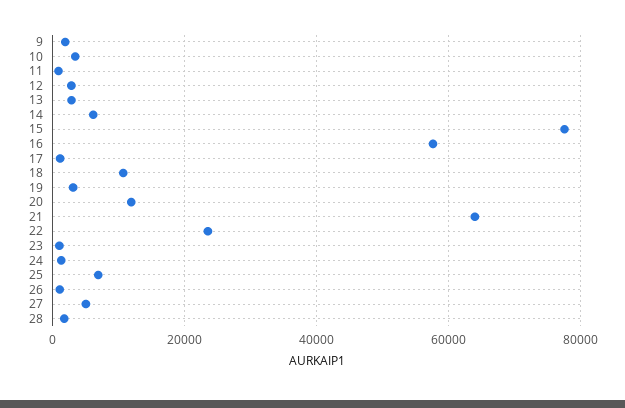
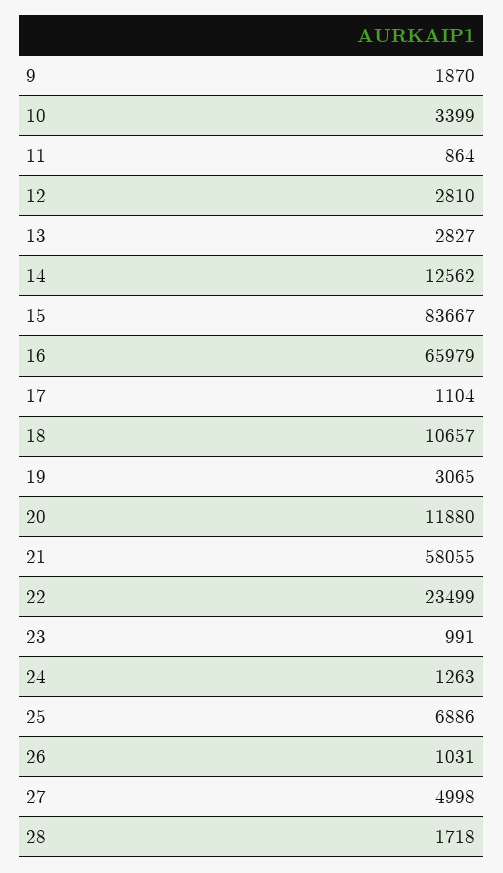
  {
    "9": 1870,
    "10": 3399,
    "11": 864,
    "12": 2810,
    "13": 2827,
-   "14": 6000,
+   "14": 12562,
-   "15": 78000,
+   "15": 83667,
-   "16": 58000,
+   "16": 65979,
    "17": 1104,
    "18": 10657,
    "19": 3065,
    "20": 11880,
-   "21": 64000,
+   "21": 58055,
    "22": 23499,
    "23": 991,
    "24": 1263,
    "25": 6886,
    "26": 1031,
    "27": 4998,
    "28": 1718
  }

